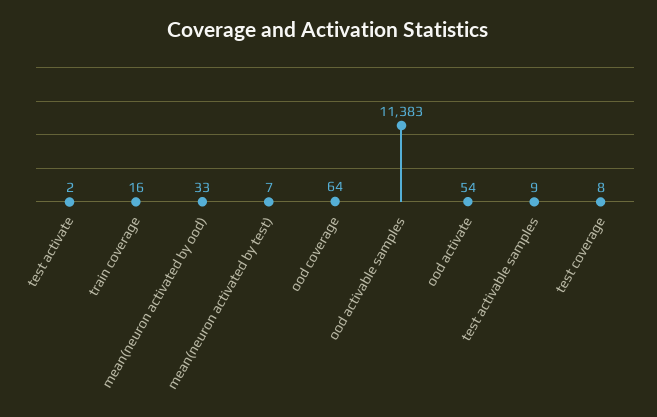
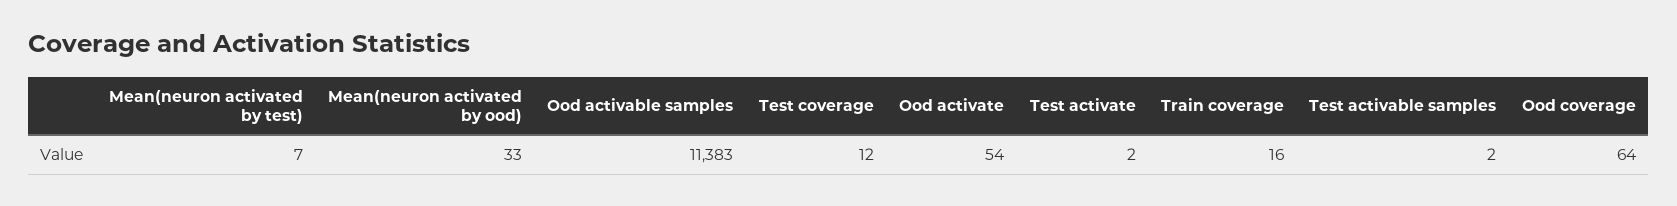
  {
    "test activate": 2,
    "train coverage": 16,
    "mean(neuron activated by ood)": 33,
    "mean(neuron activated by test)": 7,
    "ood coverage": 64,
    "ood activable samples": 11383,
    "ood activate": 54,
-   "test activable samples": 9,
+   "test activable samples": 2,
-   "test coverage": 8
+   "test coverage": 12
  }

